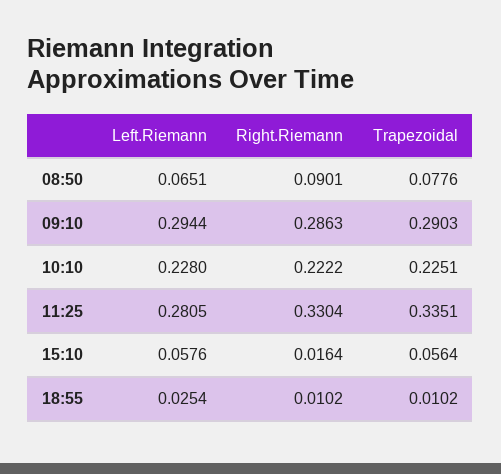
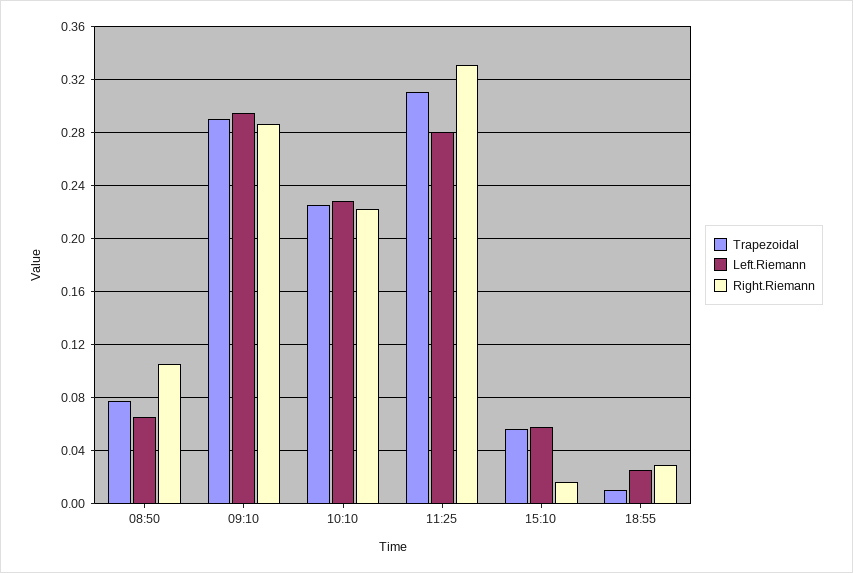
  {
    "Left.Riemann": {
      "08:50": 0.0651,
      "09:10": 0.2944,
      "10:10": 0.228,
      "11:25": 0.2805,
      "15:10": 0.0576,
      "18:55": 0.0254
    },
    "Right.Riemann": {
-     "08:50": 0.0901,
+     "08:50": 0.105,
      "09:10": 0.2863,
      "10:10": 0.2222,
      "11:25": 0.3304,
      "15:10": 0.0164,
-     "18:55": 0.0102
+     "18:55": 0.03
    },
    "Trapezoidal": {
      "08:50": 0.0776,
      "09:10": 0.2903,
      "10:10": 0.2251,
-     "11:25": 0.3351,
+     "11:25": 0.31,
      "15:10": 0.0564,
      "18:55": 0.0102
    }
  }

